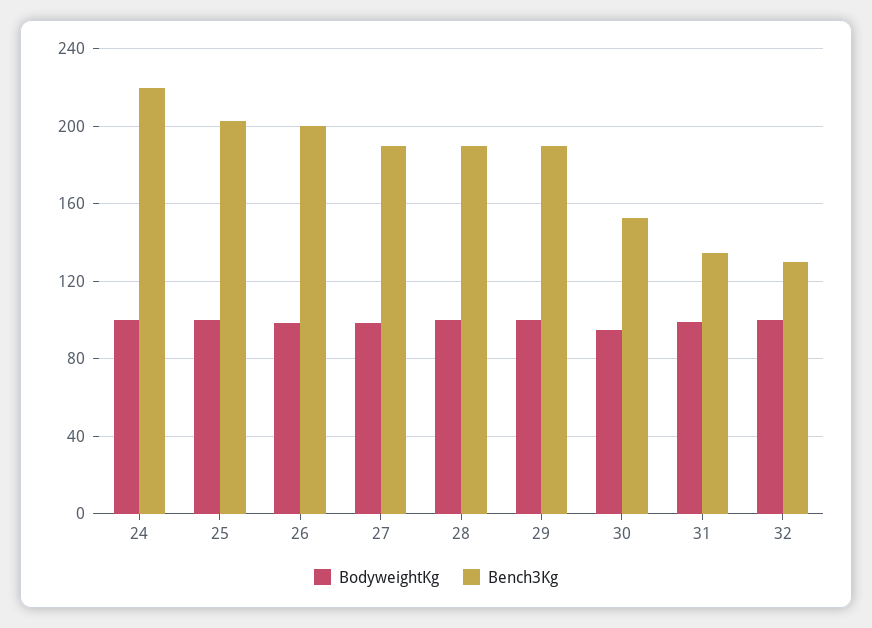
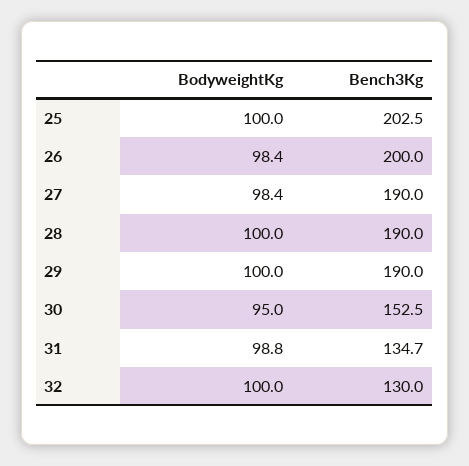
  {
    "BodyweightKg": {
-     "24": 100,
      "25": 100,
      "26": 98.4,
      "27": 98.4,
      "28": 100,
      "29": 100,
      "30": 95,
      "31": 98.8,
      "32": 100
    },
    "Bench3Kg": {
-     "24": 220,
      "25": 202.5,
      "26": 200,
      "27": 190,
      "28": 190,
      "29": 190,
      "30": 152.5,
      "31": 134.7,
      "32": 130
    }
  }

